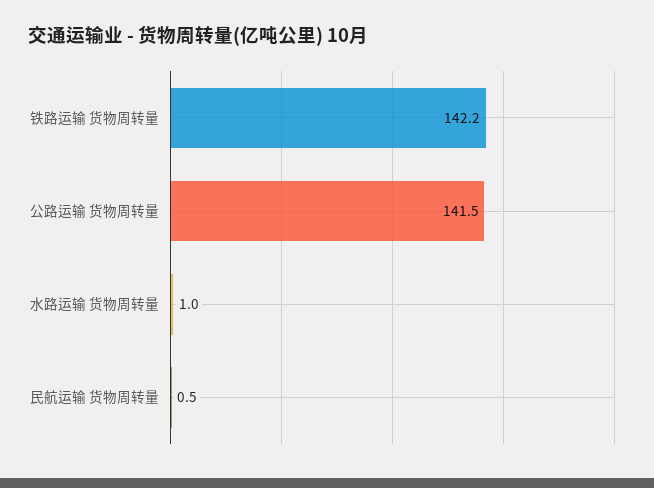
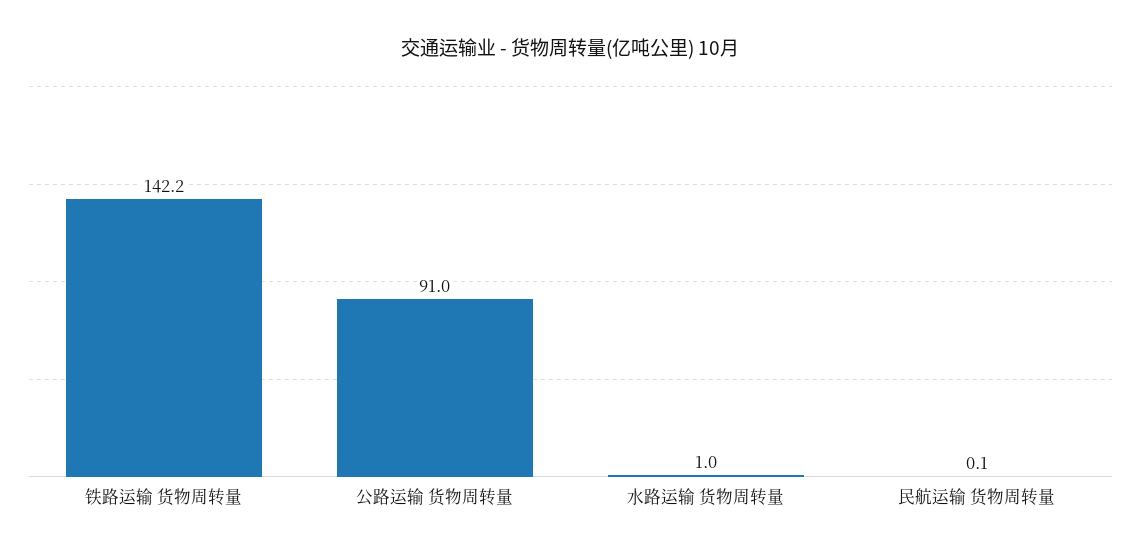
  {
    "铁路运输 货物周转量": 142.2,
-   "公路运输 货物周转量": 141.5,
+   "公路运输 货物周转量": 91,
    "水路运输 货物周转量": 1,
-   "民航运输 货物周转量": 0.5
+   "民航运输 货物周转量": 0.1
  }

